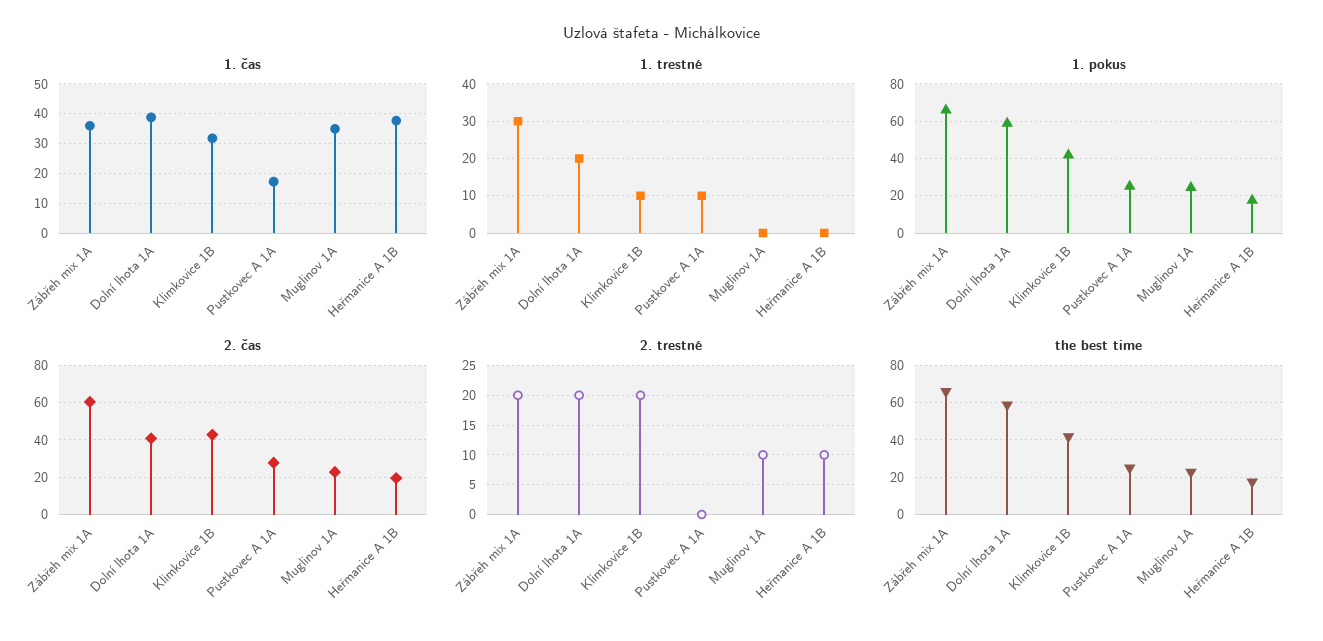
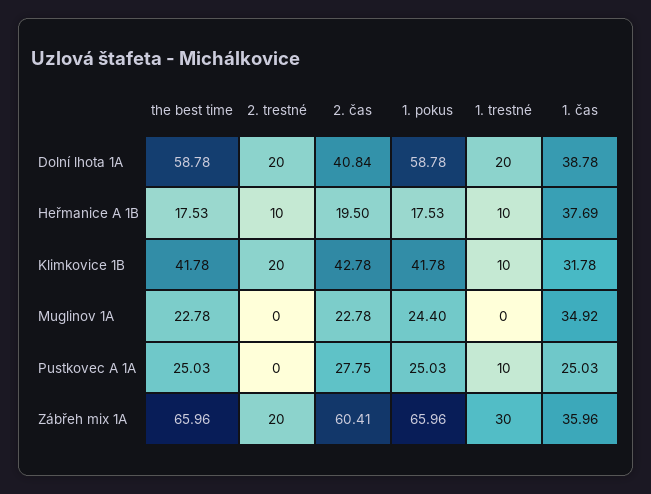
  {
    "1. čas": {
      "Zábřeh mix 1A": 35.96,
      "Dolní lhota 1A": 38.78,
      "Klimkovice 1B": 31.78,
-     "Pustkovec A 1A": 17.5,
+     "Pustkovec A 1A": 25.03,
      "Muglinov 1A": 34.92,
      "Heřmanice A 1B": 37.69
    },
    "1. trestné": {
      "Zábřeh mix 1A": 30,
      "Dolní lhota 1A": 20,
      "Klimkovice 1B": 10,
      "Pustkovec A 1A": 10,
      "Muglinov 1A": 0,
-     "Heřmanice A 1B": 0
+     "Heřmanice A 1B": 10
    },
    "1. pokus": {
      "Zábřeh mix 1A": 65.96,
      "Dolní lhota 1A": 58.78,
      "Klimkovice 1B": 41.78,
      "Pustkovec A 1A": 25.03,
      "Muglinov 1A": 24.4,
      "Heřmanice A 1B": 17.53
    },
    "2. čas": {
      "Zábřeh mix 1A": 60.41,
      "Dolní lhota 1A": 40.84,
      "Klimkovice 1B": 42.78,
      "Pustkovec A 1A": 27.75,
      "Muglinov 1A": 22.78,
      "Heřmanice A 1B": 19.5
    },
    "2. trestné": {
      "Zábřeh mix 1A": 20,
      "Dolní lhota 1A": 20,
      "Klimkovice 1B": 20,
      "Pustkovec A 1A": 0,
-     "Muglinov 1A": 10,
+     "Muglinov 1A": 0,
      "Heřmanice A 1B": 10
    },
    "the best time": {
      "Zábřeh mix 1A": 65.96,
      "Dolní lhota 1A": 58.78,
      "Klimkovice 1B": 41.78,
      "Pustkovec A 1A": 25.03,
      "Muglinov 1A": 22.78,
      "Heřmanice A 1B": 17.53
    }
  }

